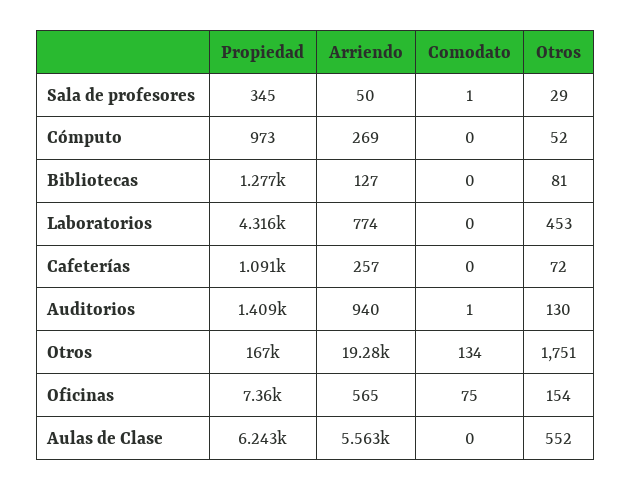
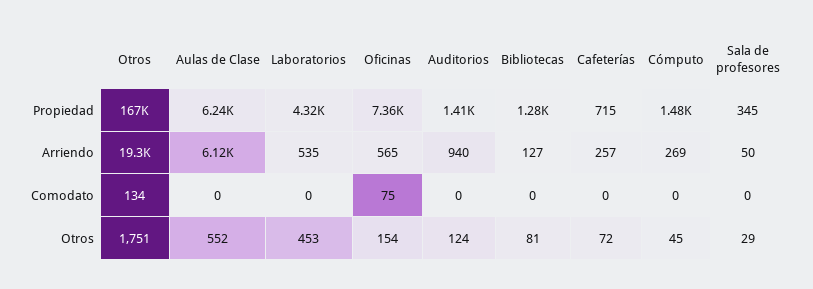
  {
    "Propiedad": {
      "Sala de profesores": 345,
-     "Cómputo": 973,
+     "Cómputo": 1480,
      "Bibliotecas": 1277,
      "Laboratorios": 4316,
-     "Cafeterías": 1091,
+     "Cafeterías": 715,
      "Auditorios": 1409,
      "Otros": 167000,
      "Oficinas": 7360,
      "Aulas de Clase": 6243
    },
    "Arriendo": {
      "Sala de profesores": 50,
      "Cómputo": 269,
      "Bibliotecas": 127,
-     "Laboratorios": 774,
+     "Laboratorios": 535,
      "Cafeterías": 257,
      "Auditorios": 940,
      "Otros": 19280,
      "Oficinas": 565,
-     "Aulas de Clase": 5563
+     "Aulas de Clase": 6120
    },
    "Comodato": {
-     "Sala de profesores": 1,
+     "Sala de profesores": 0,
      "Cómputo": 0,
      "Bibliotecas": 0,
      "Laboratorios": 0,
      "Cafeterías": 0,
-     "Auditorios": 1,
+     "Auditorios": 0,
      "Otros": 134,
      "Oficinas": 75,
      "Aulas de Clase": 0
    },
    "Otros": {
      "Sala de profesores": 29,
-     "Cómputo": 52,
+     "Cómputo": 45,
      "Bibliotecas": 81,
      "Laboratorios": 453,
      "Cafeterías": 72,
-     "Auditorios": 130,
+     "Auditorios": 124,
      "Otros": 1751,
      "Oficinas": 154,
      "Aulas de Clase": 552
    }
  }

